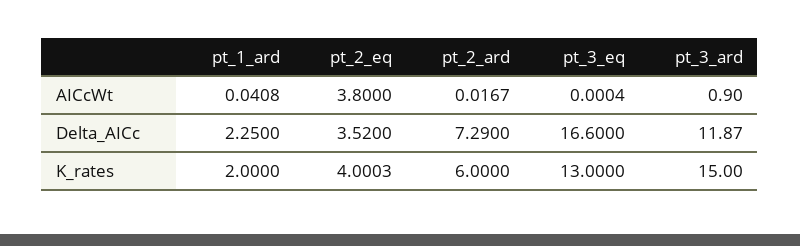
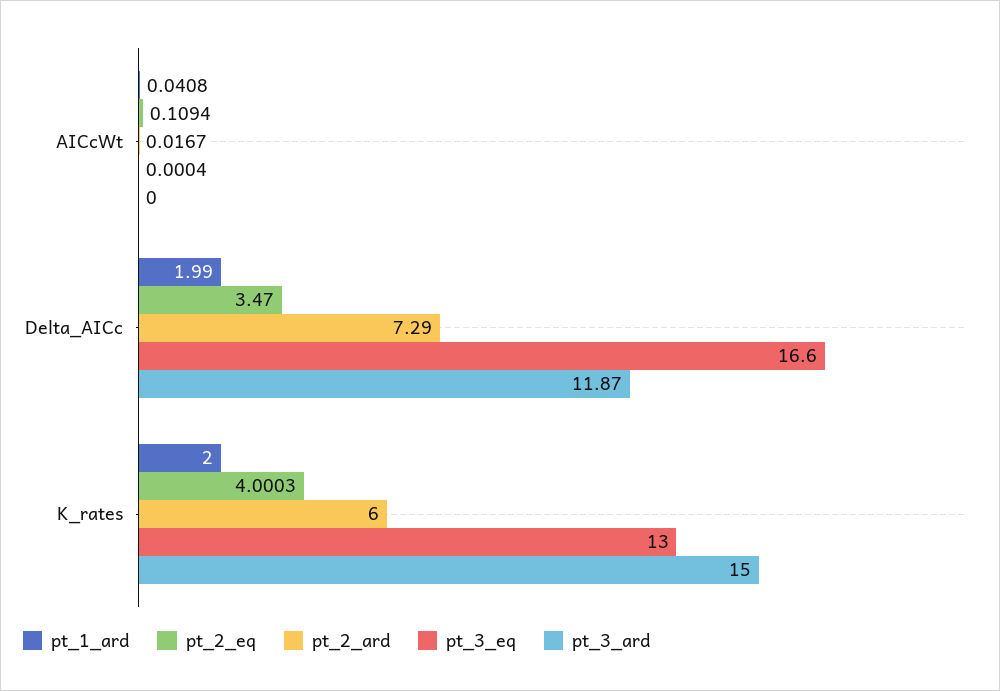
  {
    "pt_1_ard": {
      "AICcWt": 0.0408,
-     "Delta_AICc": 2.25,
+     "Delta_AICc": 1.99,
      "K_rates": 2
    },
    "pt_2_eq": {
-     "AICcWt": 3.8,
+     "AICcWt": 0.1094,
-     "Delta_AICc": 3.52,
+     "Delta_AICc": 3.47,
      "K_rates": 4.0003
    },
    "pt_2_ard": {
      "AICcWt": 0.0167,
      "Delta_AICc": 7.29,
      "K_rates": 6
    },
    "pt_3_eq": {
      "AICcWt": 0.0004,
      "Delta_AICc": 16.6,
      "K_rates": 13
    },
    "pt_3_ard": {
-     "AICcWt": 0.9,
+     "AICcWt": 0,
      "Delta_AICc": 11.87,
      "K_rates": 15
    }
  }

